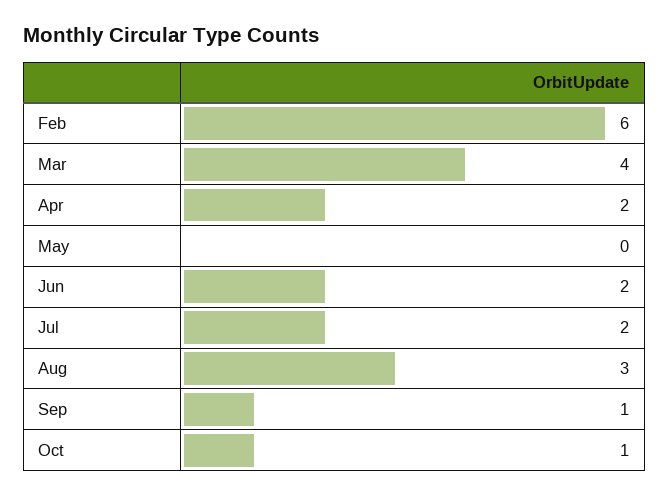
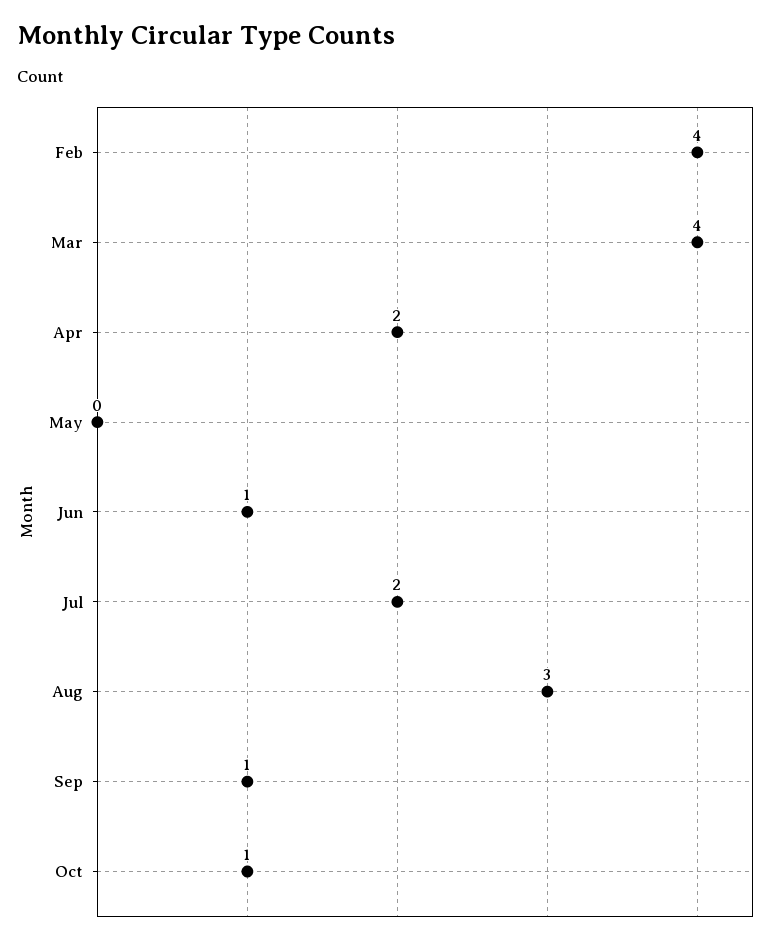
  {
-   "Feb": 6,
+   "Feb": 4,
    "Mar": 4,
    "Apr": 2,
    "May": 0,
-   "Jun": 2,
+   "Jun": 1,
    "Jul": 2,
    "Aug": 3,
    "Sep": 1,
    "Oct": 1
  }

